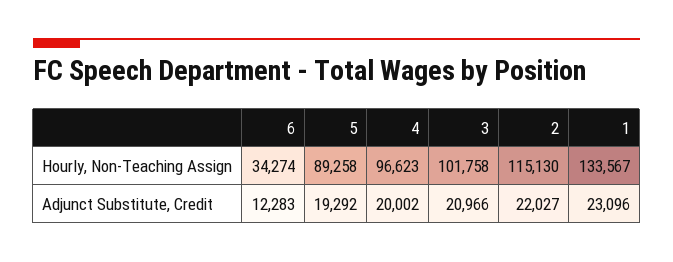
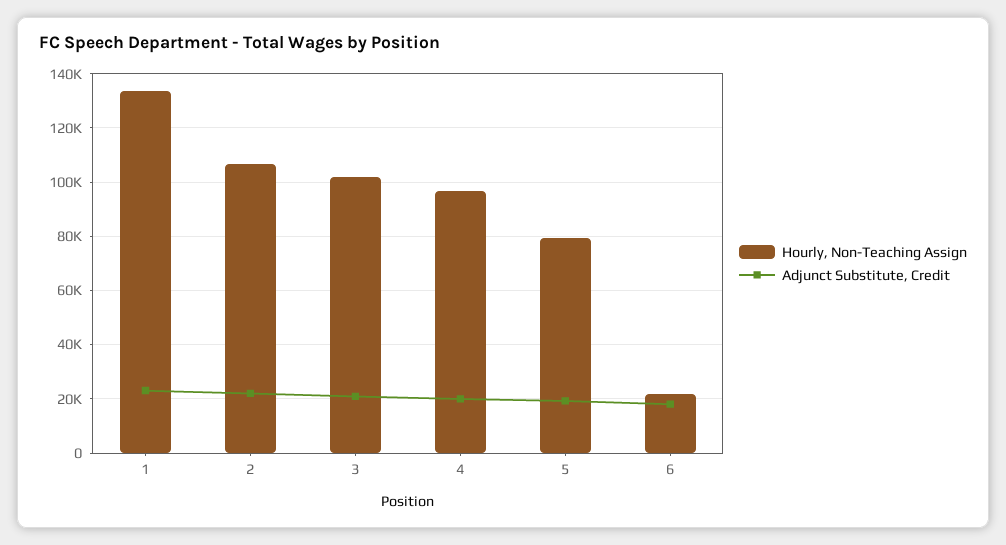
  {
    "Hourly, Non-Teaching Assign": {
-     "6": 34274,
+     "6": 22500,
-     "5": 89258,
+     "5": 80000,
      "4": 96623,
      "3": 101758,
-     "2": 115130,
+     "2": 107500,
      "1": 133567
    },
    "Adjunct Substitute, Credit": {
-     "6": 12283,
+     "6": 17500,
      "5": 19292,
      "4": 20002,
      "3": 20966,
      "2": 22027,
      "1": 23096
    }
  }

